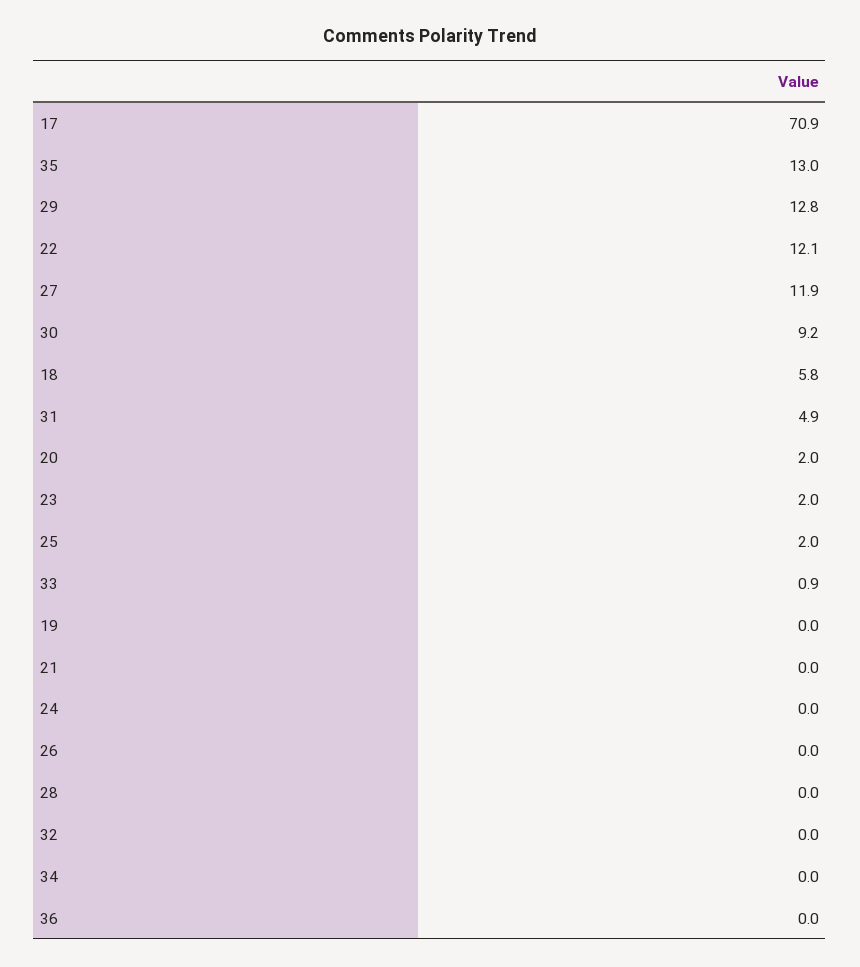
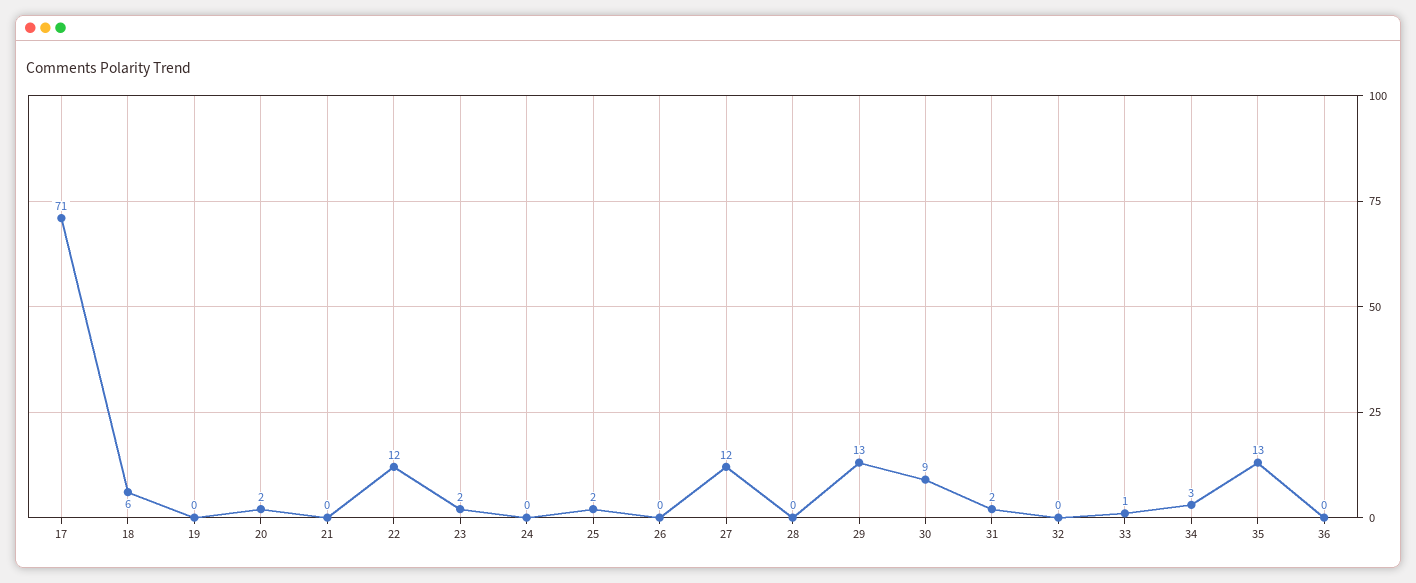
  {
    "17": 70.9,
    "35": 13,
    "29": 12.8,
    "22": 12.1,
    "27": 11.9,
    "30": 9.2,
    "18": 5.8,
-   "31": 4.9,
+   "31": 2,
    "20": 2,
    "23": 2,
    "25": 2,
    "33": 0.9,
    "19": 0,
    "21": 0,
    "24": 0,
    "26": 0,
    "28": 0,
    "32": 0,
-   "34": 0,
+   "34": 3,
    "36": 0
  }

